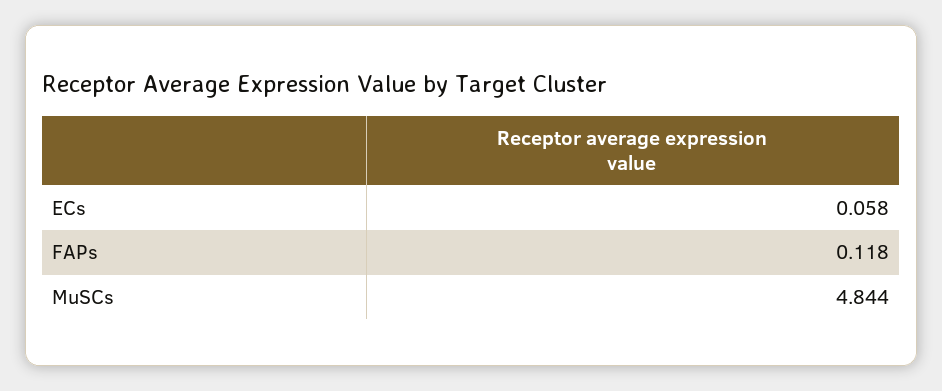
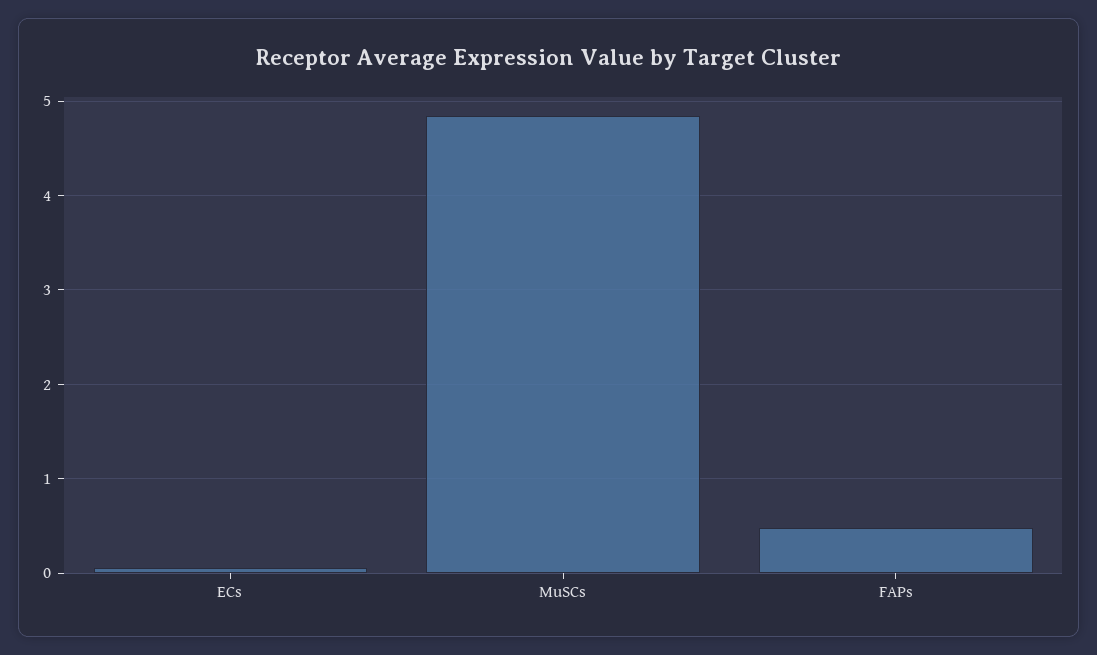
  {
    "ECs": 0.058,
-   "FAPs": 0.118,
+   "FAPs": 0.5,
    "MuSCs": 4.844
  }

